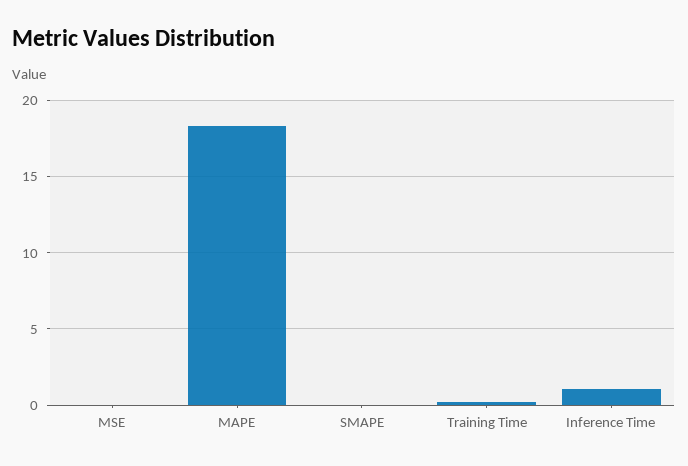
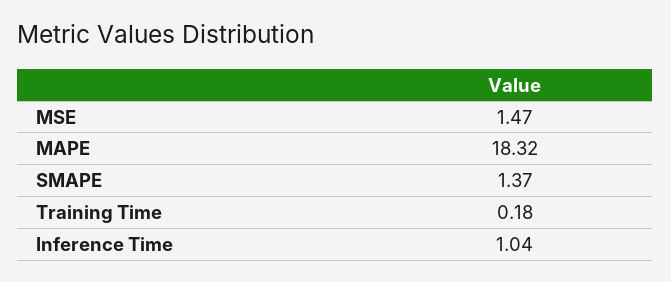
  {
-   "MSE": 0,
+   "MSE": 1.47,
    "MAPE": 18.32,
-   "SMAPE": 0,
+   "SMAPE": 1.37,
    "Training Time": 0.18,
    "Inference Time": 1.04
  }

